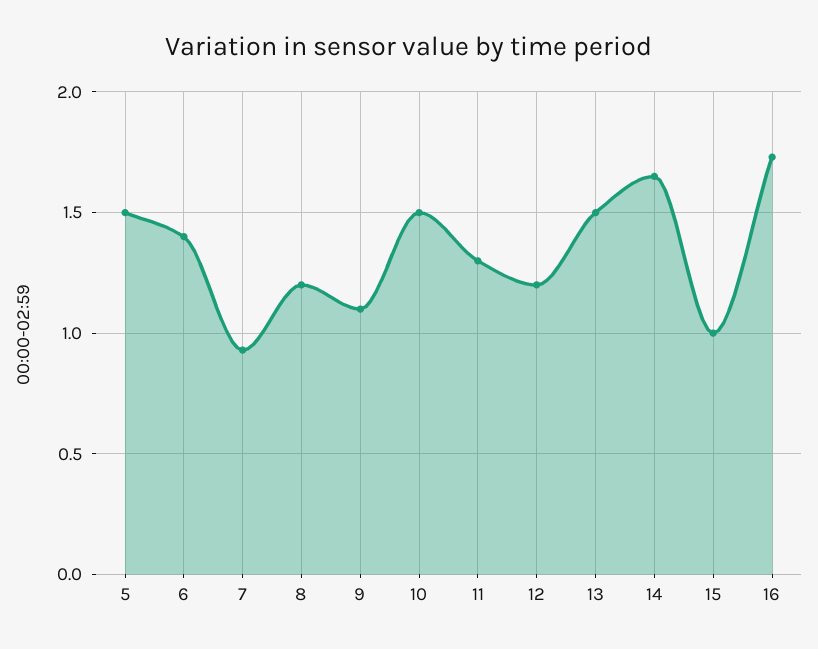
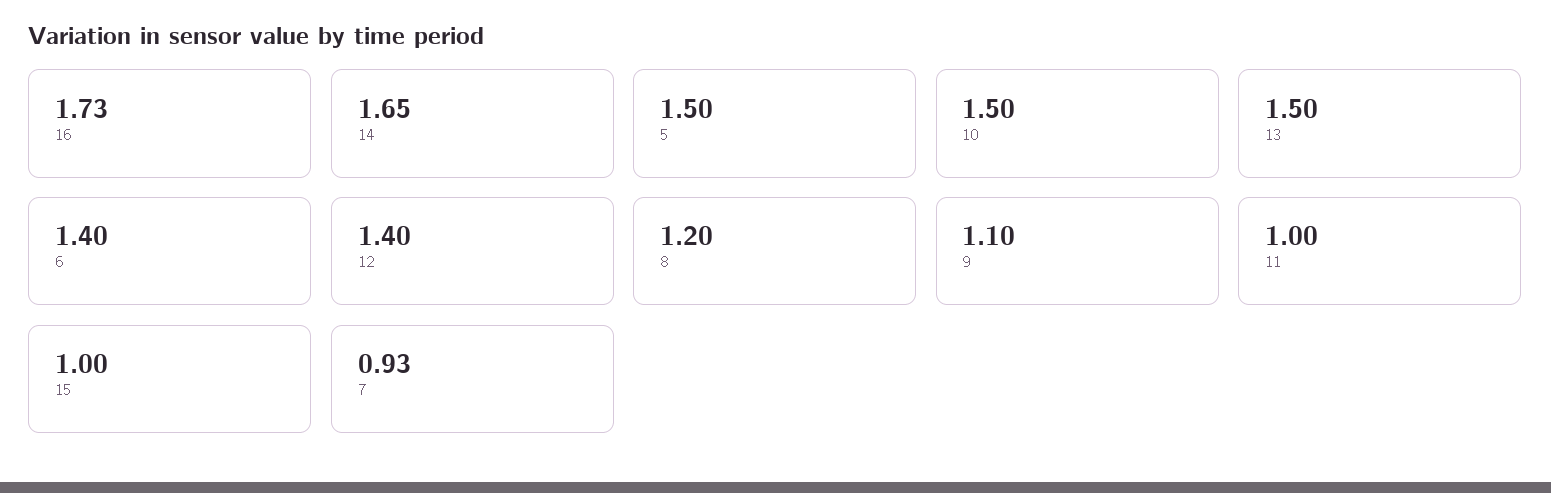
  {
    "5": 1.5,
    "6": 1.4,
    "7": 0.93,
    "8": 1.2,
    "9": 1.1,
    "10": 1.5,
-   "11": 1.3,
+   "11": 1,
-   "12": 1.2,
+   "12": 1.4,
    "13": 1.5,
    "14": 1.65,
    "15": 1,
    "16": 1.73
  }

